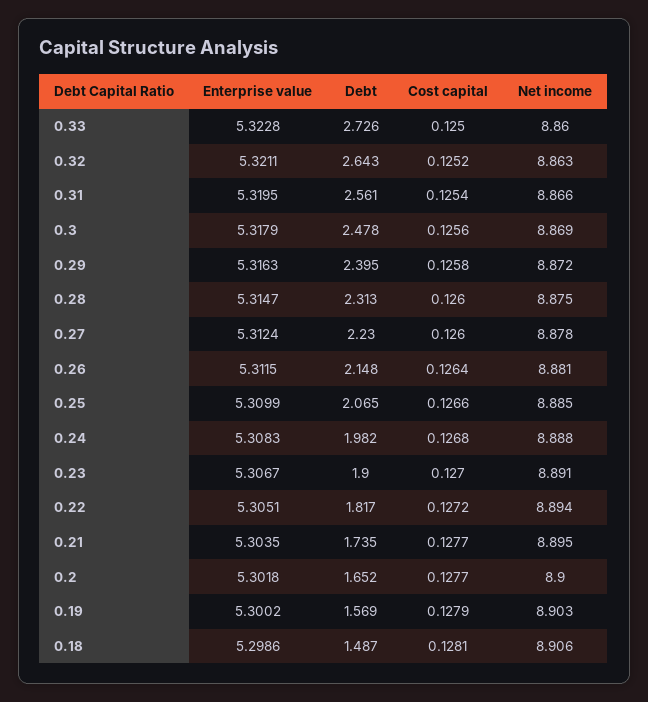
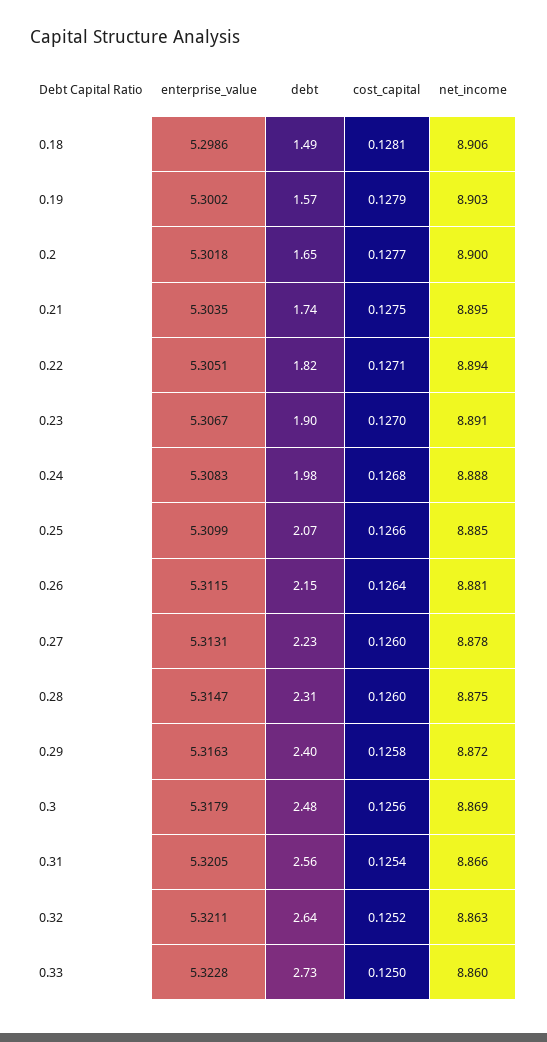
  {
    "Enterprise value": {
      "0.33": 5.3228,
      "0.32": 5.3211,
-     "0.31": 5.3195,
+     "0.31": 5.3205,
      "0.3": 5.3179,
      "0.29": 5.3163,
      "0.28": 5.3147,
-     "0.27": 5.3124,
+     "0.27": 5.3131,
      "0.26": 5.3115,
      "0.25": 5.3099,
      "0.24": 5.3083,
      "0.23": 5.3067,
      "0.22": 5.3051,
      "0.21": 5.3035,
      "0.2": 5.3018,
      "0.19": 5.3002,
      "0.18": 5.2986
    },
    "Debt": {
      "0.33": 2.726,
      "0.32": 2.643,
      "0.31": 2.561,
      "0.3": 2.478,
      "0.29": 2.395,
      "0.28": 2.313,
      "0.27": 2.23,
      "0.26": 2.148,
      "0.25": 2.065,
      "0.24": 1.982,
      "0.23": 1.9,
      "0.22": 1.817,
      "0.21": 1.735,
      "0.2": 1.652,
      "0.19": 1.569,
      "0.18": 1.487
    },
    "Cost capital": {
      "0.33": 0.125,
      "0.32": 0.1252,
      "0.31": 0.1254,
      "0.3": 0.1256,
      "0.29": 0.1258,
      "0.28": 0.126,
      "0.27": 0.126,
      "0.26": 0.1264,
      "0.25": 0.1266,
      "0.24": 0.1268,
      "0.23": 0.127,
-     "0.22": 0.1272,
+     "0.22": 0.1271,
-     "0.21": 0.1277,
+     "0.21": 0.1275,
      "0.2": 0.1277,
      "0.19": 0.1279,
      "0.18": 0.1281
    },
    "Net income": {
      "0.33": 8.86,
      "0.32": 8.863,
      "0.31": 8.866,
      "0.3": 8.869,
      "0.29": 8.872,
      "0.28": 8.875,
      "0.27": 8.878,
      "0.26": 8.881,
      "0.25": 8.885,
      "0.24": 8.888,
      "0.23": 8.891,
      "0.22": 8.894,
      "0.21": 8.895,
      "0.2": 8.9,
      "0.19": 8.903,
      "0.18": 8.906
    }
  }

